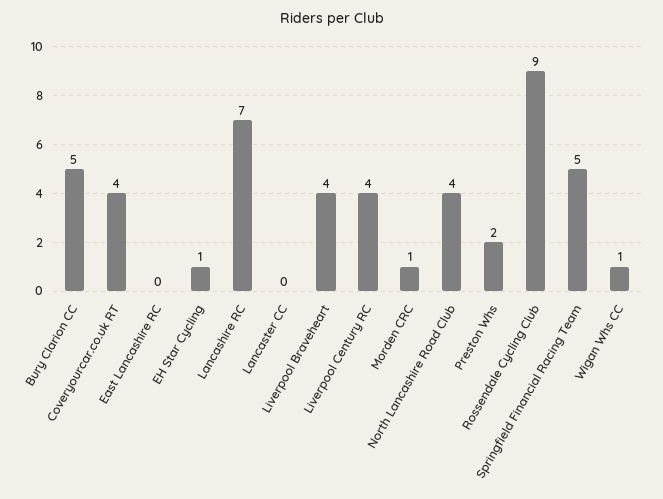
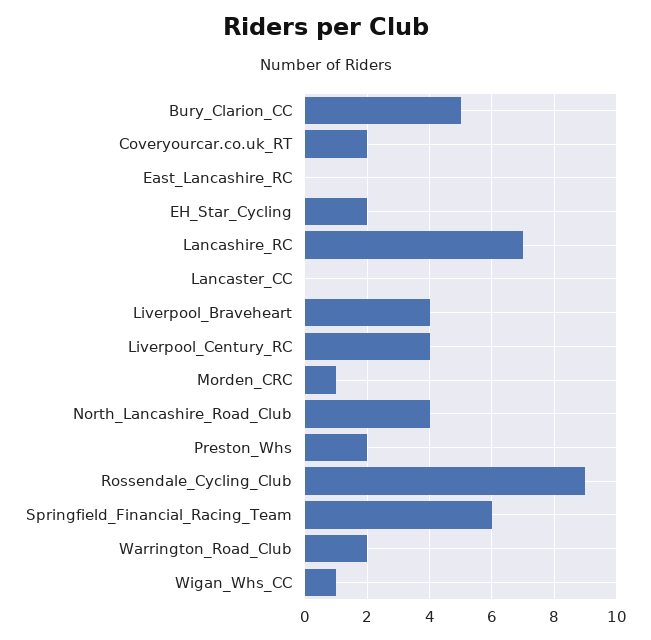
  {
    "Bury Clarion CC": 5,
-   "Coveryourcar.co.uk RT": 4,
+   "Coveryourcar.co.uk RT": 2,
    "East Lancashire RC": 0,
-   "EH Star Cycling": 1,
+   "EH Star Cycling": 2,
    "Lancashire RC": 7,
    "Lancaster CC": 0,
    "Liverpool Braveheart": 4,
    "Liverpool Century RC": 4,
    "Morden CRC": 1,
    "North Lancashire Road Club": 4,
    "Preston Whs": 2,
    "Rossendale Cycling Club": 9,
-   "Springfield Financial Racing Team": 5,
+   "Springfield Financial Racing Team": 6,
-   "Wigan Whs CC": 1
+   "Wigan Whs CC": 1,
+   "Warrington_Road_Club": 2
  }

